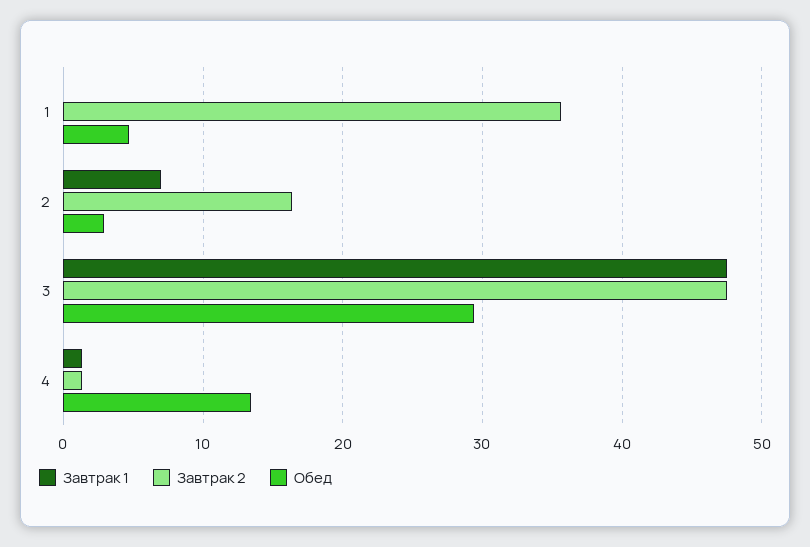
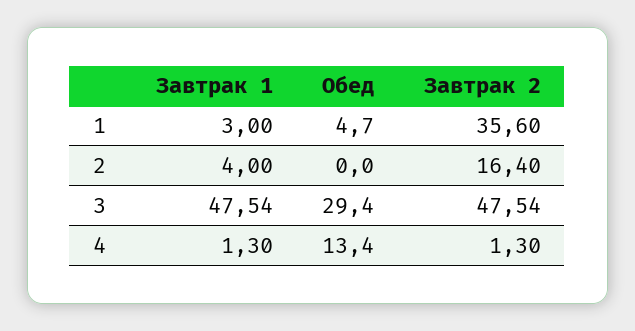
  {
    "Завтрак 1": {
-     "1": 0,
+     "1": 3,
-     "2": 7,
+     "2": 4,
      "3": 47.54,
      "4": 1.3
    },
    "Завтрак 2": {
      "1": 35.6,
      "2": 16.4,
      "3": 47.54,
      "4": 1.3
    },
    "Обед": {
      "1": 4.7,
-     "2": 3,
+     "2": 0,
      "3": 29.4,
      "4": 13.4
    }
  }

